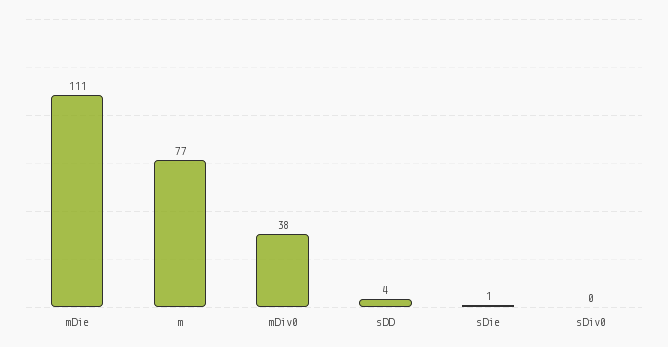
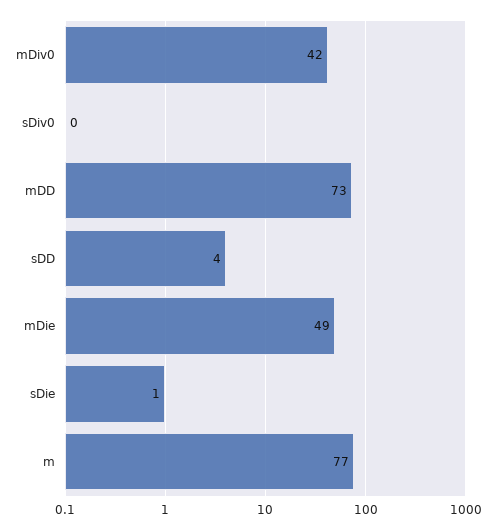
  {
-   "mDie": 111,
+   "mDie": 49,
    "m": 77,
-   "mDiv0": 38,
+   "mDiv0": 42,
    "sDD": 4,
    "sDie": 1,
-   "sDiv0": 0
+   "sDiv0": 0,
+   "mDD": 73
  }

